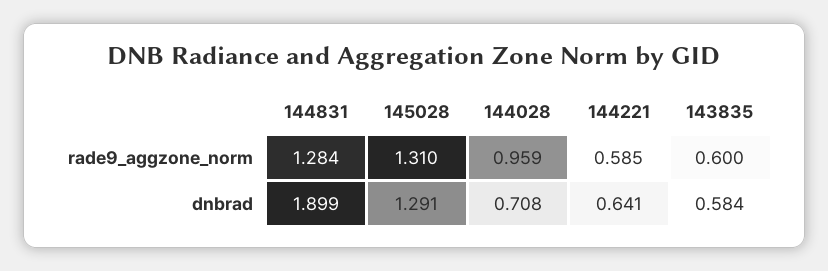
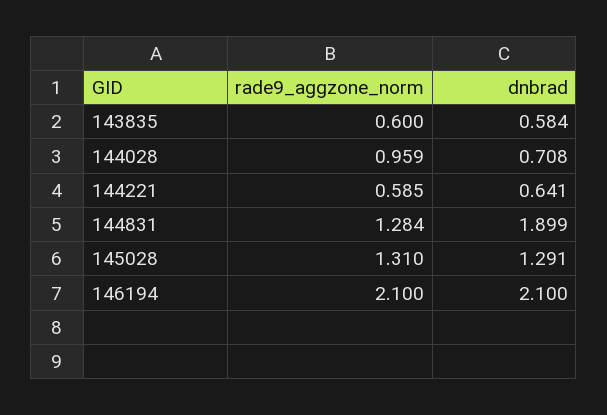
  {
    "144831": {
      "rade9_aggzone_norm": 1.284,
      "dnbrad": 1.899
    },
    "145028": {
      "rade9_aggzone_norm": 1.31,
      "dnbrad": 1.291
    },
    "144028": {
      "rade9_aggzone_norm": 0.959,
      "dnbrad": 0.708
    },
    "144221": {
      "rade9_aggzone_norm": 0.585,
      "dnbrad": 0.641
    },
    "143835": {
      "rade9_aggzone_norm": 0.6,
      "dnbrad": 0.584
-   }
+   },
+   "146194": {
+     "rade9_aggzone_norm": 2.1,
+     "dnbrad": 2.1
+   }
  }

